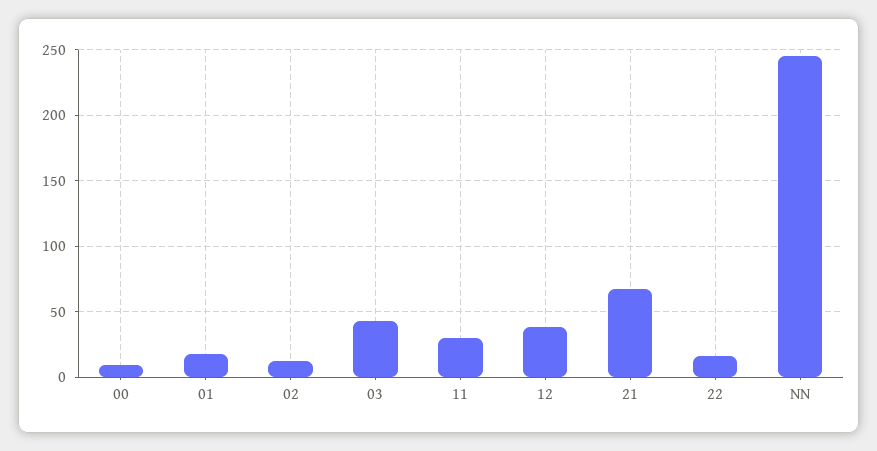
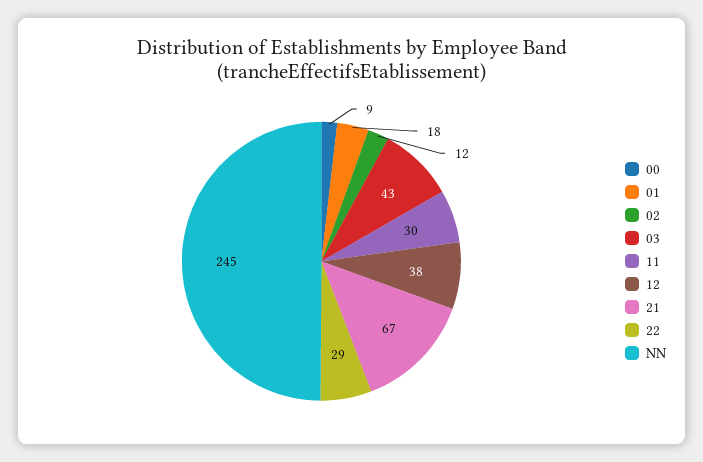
  {
    "00": 9,
    "01": 18,
    "02": 12,
    "03": 43,
    "11": 30,
    "12": 38,
    "21": 67,
-   "22": 15,
+   "22": 29,
    "NN": 245
  }

